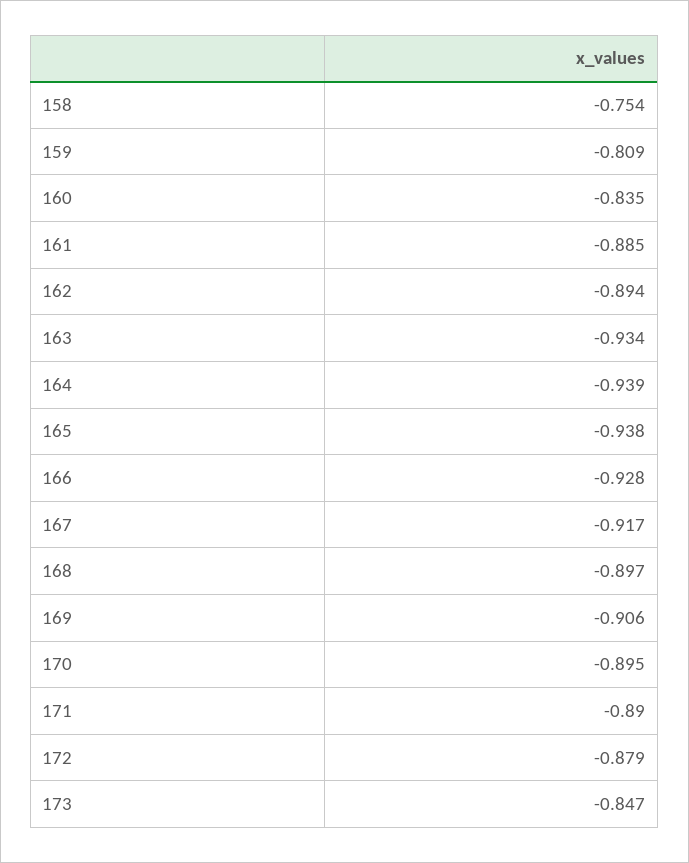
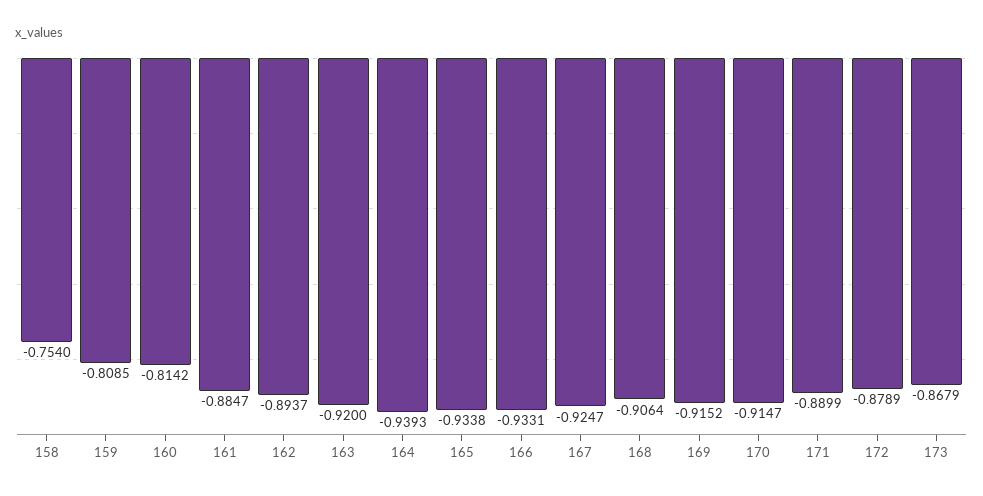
  {
    "158": -0.754,
    "159": -0.8085,
-   "160": -0.835,
+   "160": -0.8142,
    "161": -0.8847,
    "162": -0.8937,
-   "163": -0.934,
+   "163": -0.92,
    "164": -0.9393,
-   "165": -0.938,
+   "165": -0.9338,
-   "166": -0.928,
+   "166": -0.9331,
-   "167": -0.917,
+   "167": -0.9247,
-   "168": -0.897,
+   "168": -0.9064,
-   "169": -0.906,
+   "169": -0.9152,
-   "170": -0.895,
+   "170": -0.9147,
    "171": -0.8899,
    "172": -0.8789,
-   "173": -0.847
+   "173": -0.8679
  }

